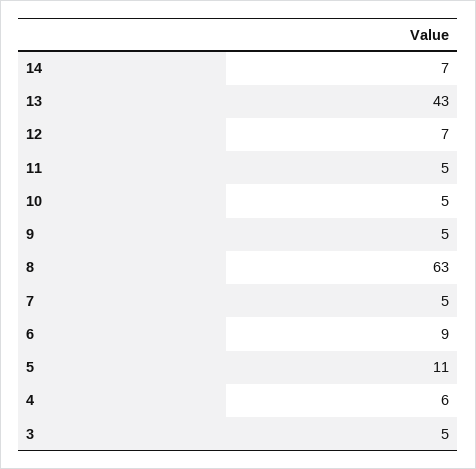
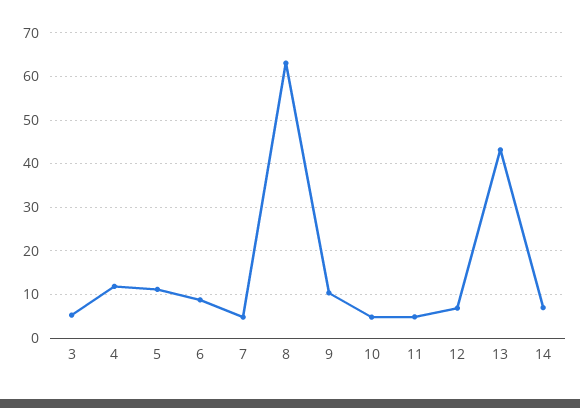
  {
    "14": 7,
    "13": 43,
    "12": 7,
    "11": 5,
    "10": 5,
-   "9": 5,
+   "9": 10,
    "8": 63,
    "7": 5,
    "6": 9,
    "5": 11,
-   "4": 6,
+   "4": 12,
    "3": 5
  }

